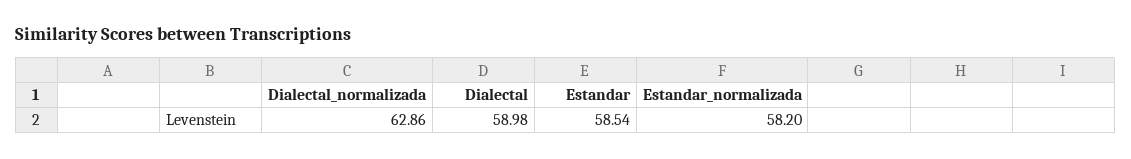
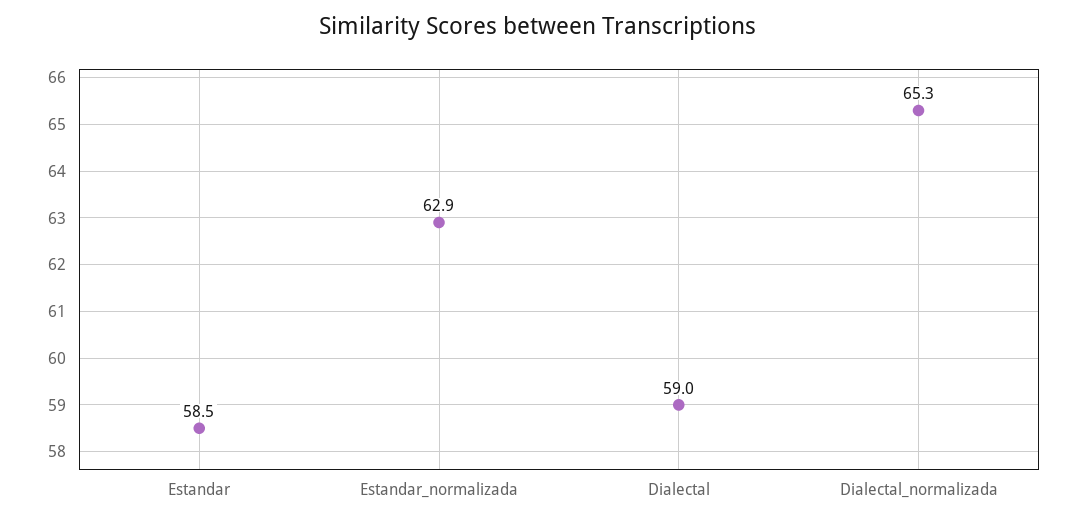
  {
-   "Dialectal_normalizada": 62.86,
+   "Dialectal_normalizada": 65.3,
    "Dialectal": 58.98,
    "Estandar": 58.54,
-   "Estandar_normalizada": 58.2
+   "Estandar_normalizada": 62.9
  }

